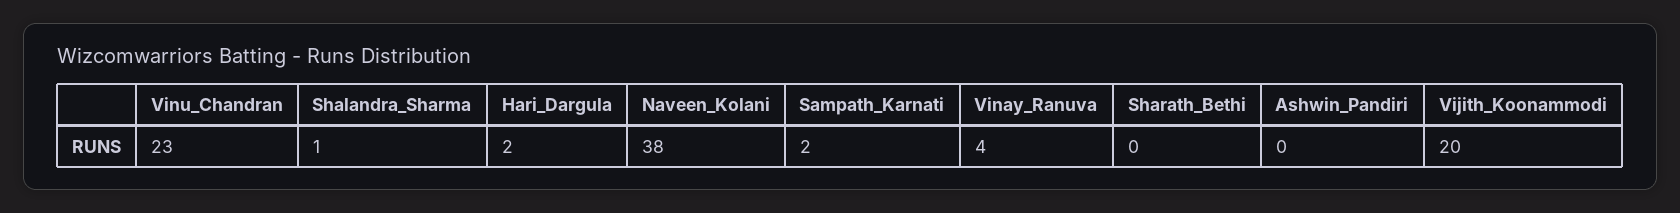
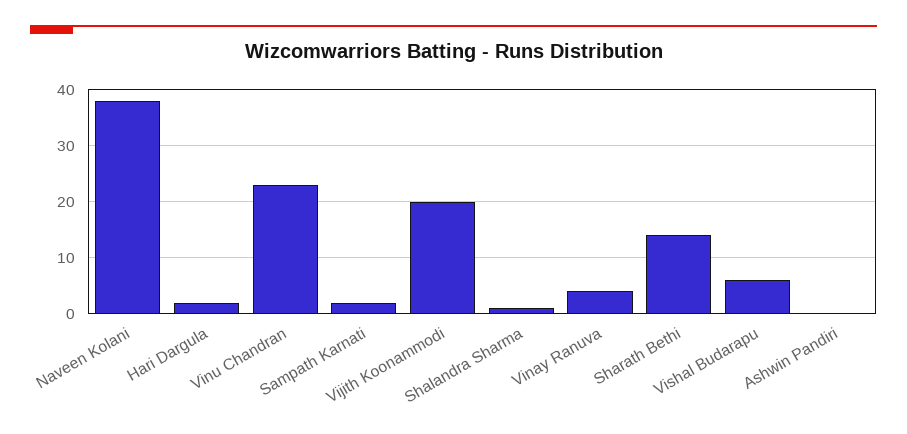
  {
    "Vinu_Chandran": 23,
    "Shalandra_Sharma": 1,
    "Hari_Dargula": 2,
    "Naveen_Kolani": 38,
    "Sampath_Karnati": 2,
    "Vinay_Ranuva": 4,
-   "Sharath_Bethi": 0,
+   "Sharath_Bethi": 15,
    "Ashwin_Pandiri": 0,
-   "Vijith_Koonammodi": 20
+   "Vijith_Koonammodi": 20,
+   "Vishal Budarapu": 5
  }

